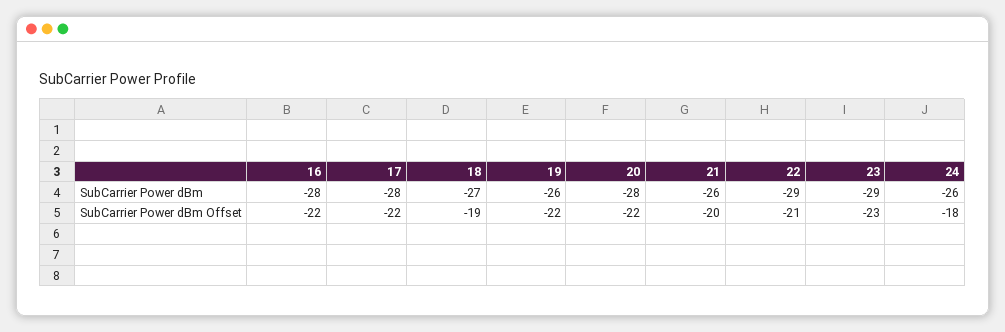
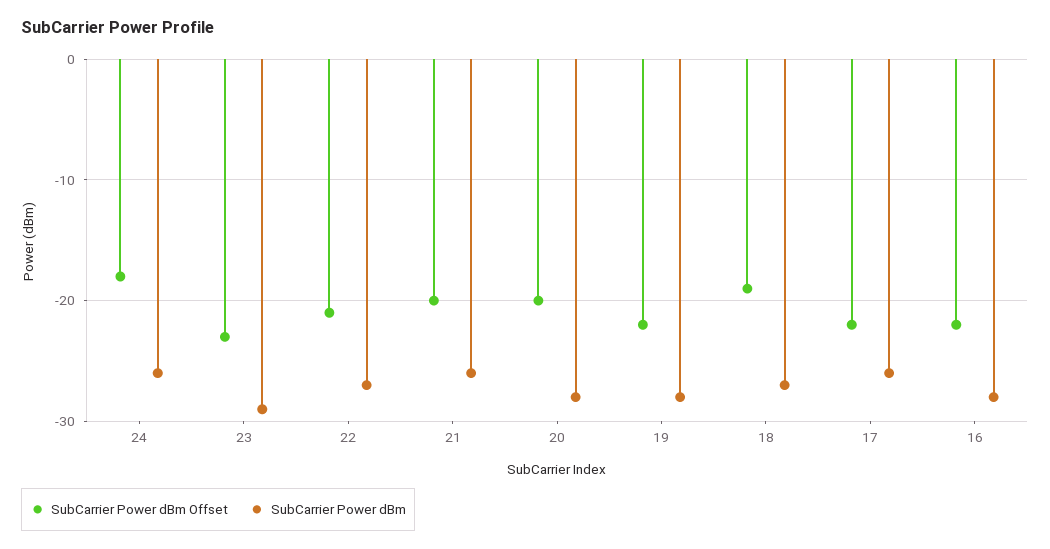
  {
    "SubCarrier Power dBm": {
      "16": -28,
-     "17": -28,
+     "17": -26,
      "18": -27,
-     "19": -26,
+     "19": -28,
      "20": -28,
      "21": -26,
-     "22": -29,
+     "22": -27,
      "23": -29,
      "24": -26
    },
    "SubCarrier Power dBm Offset": {
      "16": -22,
      "17": -22,
      "18": -19,
      "19": -22,
-     "20": -22,
+     "20": -20,
      "21": -20,
      "22": -21,
      "23": -23,
      "24": -18
    }
  }

